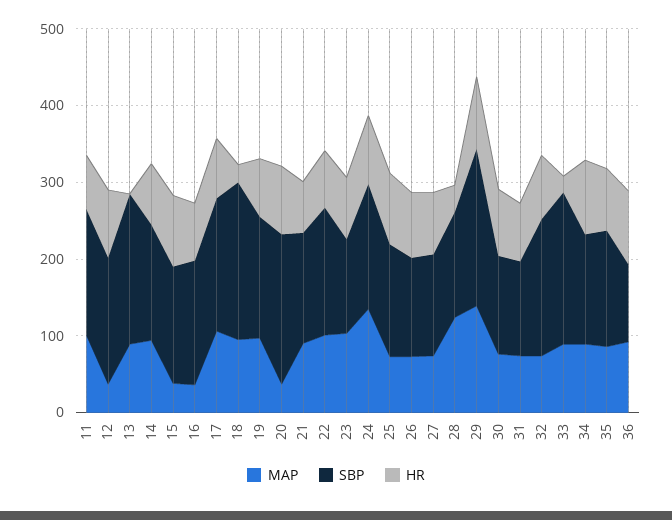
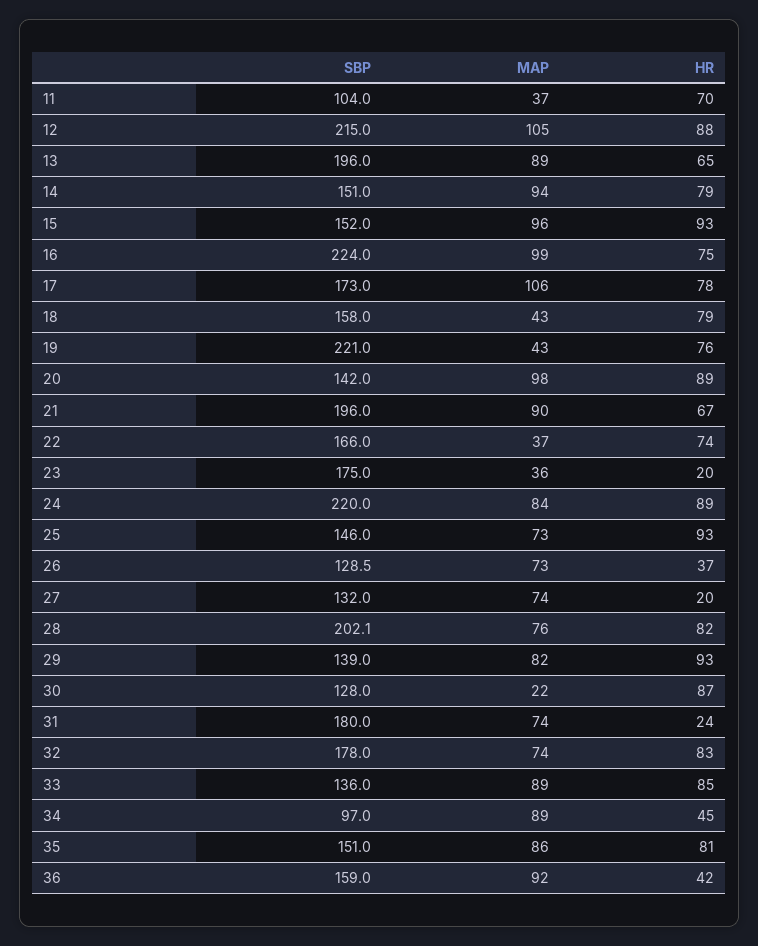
  {
    "MAP": {
-     "11": 100,
+     "11": 37,
-     "12": 40,
+     "12": 105,
      "13": 89,
      "14": 94,
-     "15": 40,
+     "15": 96,
-     "16": 40,
+     "16": 99,
      "17": 106,
-     "18": 100,
+     "18": 43,
-     "19": 100,
+     "19": 43,
-     "20": 40,
+     "20": 98,
      "21": 90,
-     "22": 100,
+     "22": 37,
-     "23": 100,
+     "23": 36,
-     "24": 140,
+     "24": 84,
      "25": 73,
      "26": 73,
      "27": 74,
-     "28": 120,
+     "28": 76,
-     "29": 140,
+     "29": 82,
-     "30": 80,
+     "30": 22,
      "31": 74,
      "32": 74,
      "33": 89,
      "34": 89,
      "35": 86,
      "36": 92
    },
    "SBP": {
-     "11": 160,
+     "11": 104,
-     "12": 160,
+     "12": 215,
      "13": 196,
      "14": 151,
      "15": 152,
-     "16": 160,
+     "16": 224,
      "17": 173,
-     "18": 200,
+     "18": 158,
-     "19": 160,
+     "19": 221,
-     "20": 200,
+     "20": 142,
-     "21": 140,
+     "21": 196,
      "22": 166,
-     "23": 120,
+     "23": 175,
-     "24": 160,
+     "24": 220,
      "25": 146,
      "26": 128.5,
      "27": 132,
-     "28": 140,
+     "28": 202.1,
-     "29": 200,
+     "29": 139,
      "30": 128,
-     "31": 120,
+     "31": 180,
      "32": 178,
-     "33": 200,
+     "33": 136,
-     "34": 140,
+     "34": 97,
      "35": 151,
-     "36": 100
+     "36": 159
    },
    "HR": {
      "11": 70,
      "12": 88,
-     "13": 0,
+     "13": 65,
      "14": 79,
      "15": 93,
      "16": 75,
      "17": 78,
-     "18": 20,
+     "18": 79,
      "19": 76,
      "20": 89,
      "21": 67,
      "22": 74,
-     "23": 80,
+     "23": 20,
      "24": 89,
      "25": 93,
-     "26": 80,
+     "26": 37,
-     "27": 80,
+     "27": 20,
-     "28": 40,
+     "28": 82,
      "29": 93,
      "30": 87,
-     "31": 80,
+     "31": 24,
      "32": 83,
-     "33": 20,
+     "33": 85,
-     "34": 100,
+     "34": 45,
      "35": 81,
-     "36": 100
+     "36": 42
    }
  }

